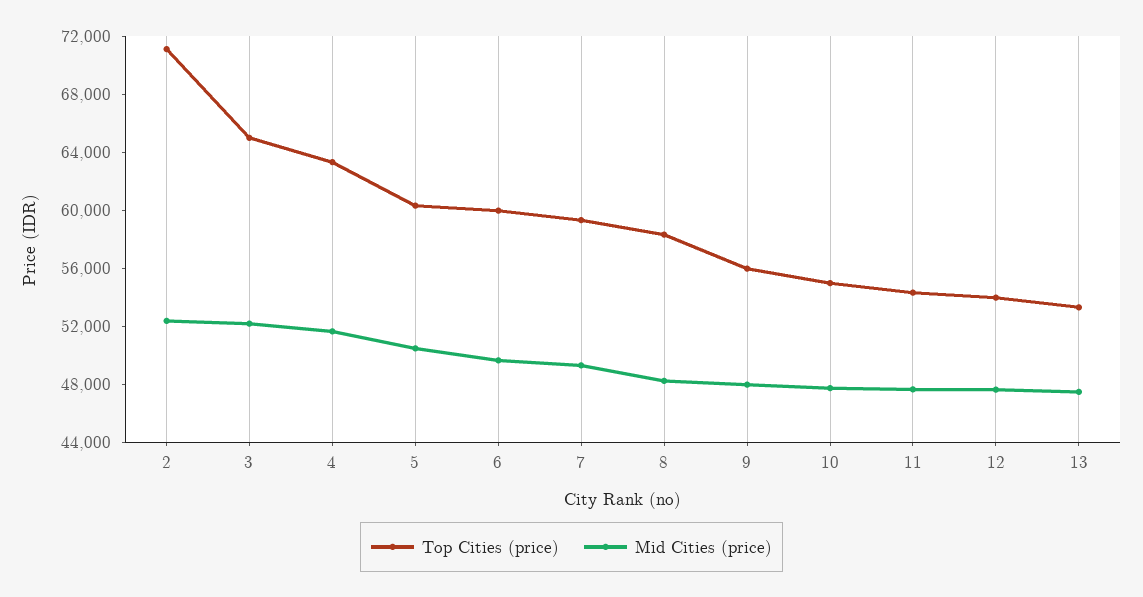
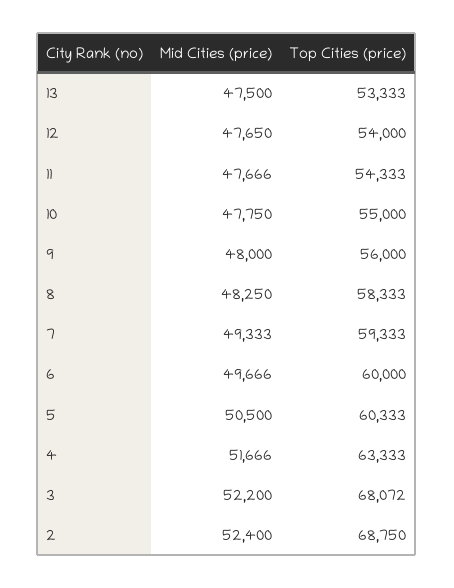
  {
    "Top Cities (price)": {
-     "2": 71000,
+     "2": 68750,
-     "3": 65000,
+     "3": 68072,
      "4": 63333,
      "5": 60333,
      "6": 60000,
      "7": 59333,
      "8": 58333,
      "9": 56000,
      "10": 55000,
      "11": 54333,
      "12": 54000,
      "13": 53333
    },
    "Mid Cities (price)": {
      "2": 52400,
      "3": 52200,
      "4": 51666,
      "5": 50500,
      "6": 49666,
      "7": 49333,
      "8": 48250,
      "9": 48000,
      "10": 47750,
      "11": 47666,
      "12": 47650,
      "13": 47500
    }
  }

